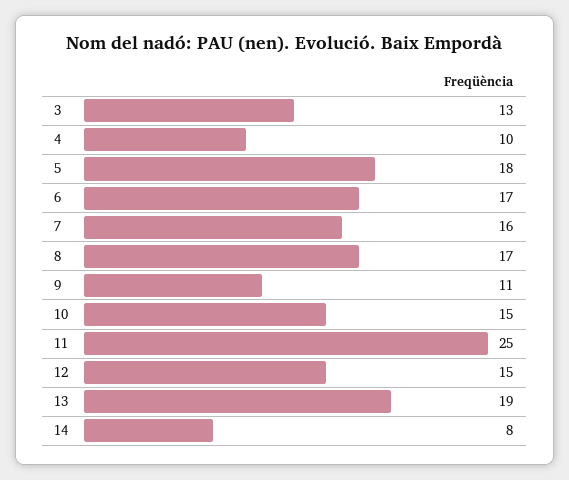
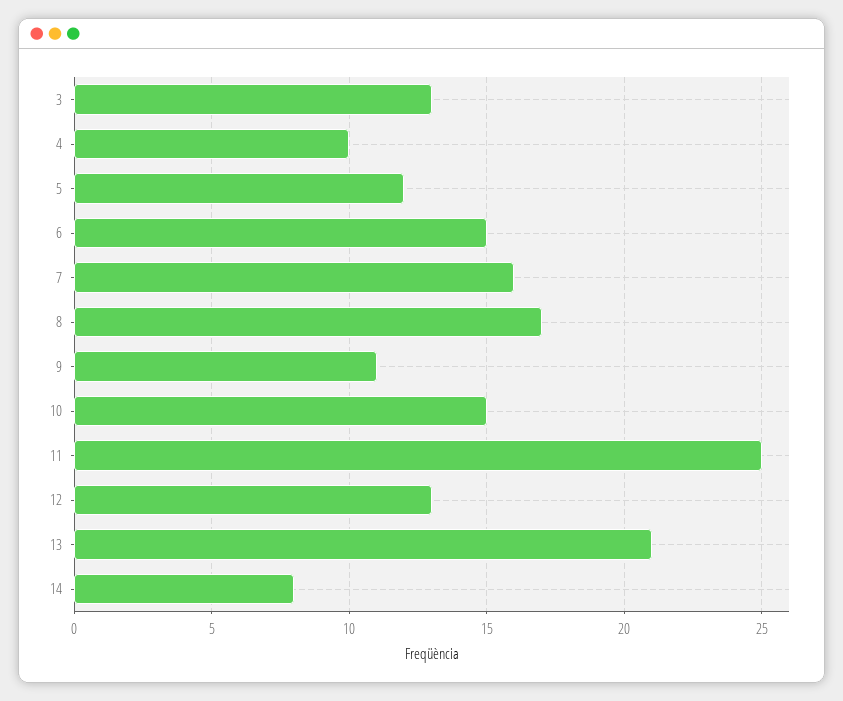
  {
    "3": 13,
    "4": 10,
-   "5": 18,
+   "5": 12,
-   "6": 17,
+   "6": 15,
    "7": 16,
    "8": 17,
    "9": 11,
    "10": 15,
    "11": 25,
-   "12": 15,
+   "12": 13,
-   "13": 19,
+   "13": 21,
    "14": 8
  }

